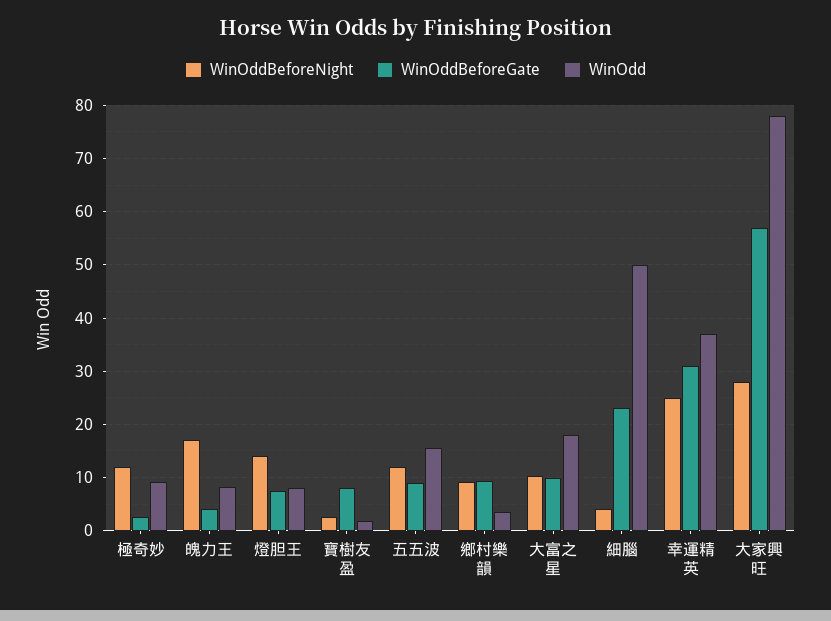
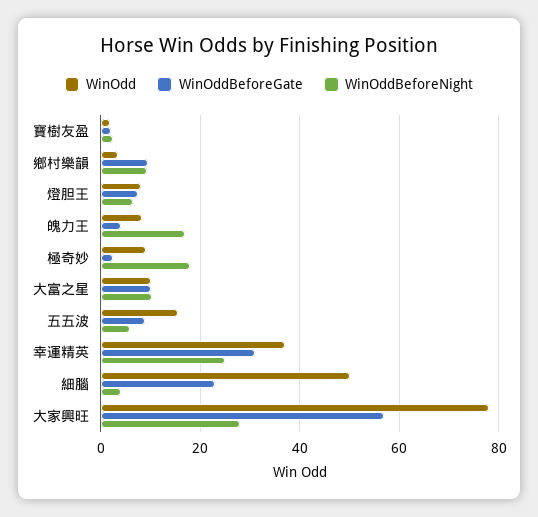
  {
    "WinOddBeforeNight": {
-     "極奇妙": 12,
+     "極奇妙": 18,
      "魄力王": 18,
-     "燈胆王": 14,
+     "燈胆王": 6,
      "寶樹友盈": 2,
-     "五五波": 12,
+     "五五波": 6,
      "鄉村樂韻": 10,
      "大富之星": 10,
      "細腦": 4,
      "幸運精英": 26,
      "大家興旺": 28
    },
    "WinOddBeforeGate": {
      "極奇妙": 2,
      "魄力王": 4,
      "燈胆王": 8,
-     "寶樹友盈": 8,
+     "寶樹友盈": 2,
      "五五波": 8,
      "鄉村樂韻": 10,
      "大富之星": 10,
      "細腦": 24,
      "幸運精英": 32,
      "大家興旺": 58
    },
    "WinOdd": {
      "極奇妙": 10,
      "魄力王": 8,
      "燈胆王": 8,
      "寶樹友盈": 2,
      "五五波": 16,
      "鄉村樂韻": 4,
-     "大富之星": 18,
+     "大富之星": 10,
      "細腦": 50,
      "幸運精英": 38,
      "大家興旺": 78
    }
  }

